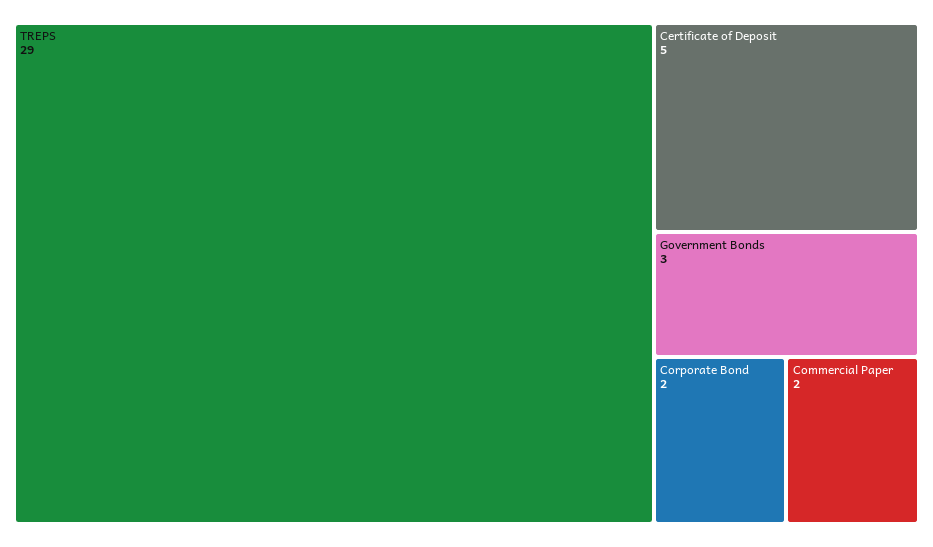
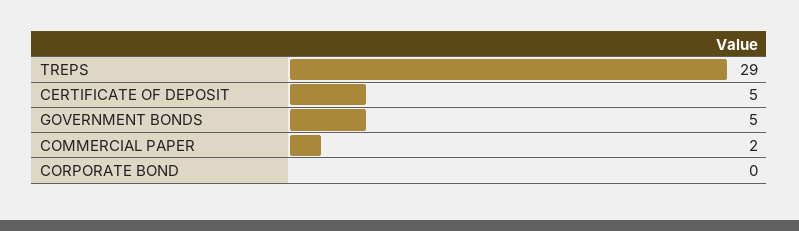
  {
    "TREPS": 29,
    "Certificate of Deposit": 5,
-   "Government Bonds": 3,
+   "Government Bonds": 5,
-   "Corporate Bond": 2,
+   "Corporate Bond": 0,
    "Commercial Paper": 2
  }

